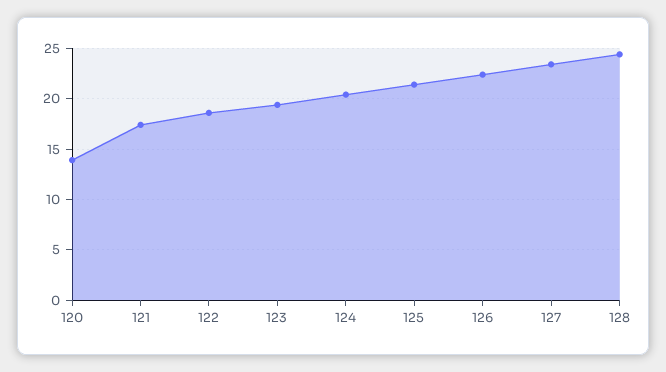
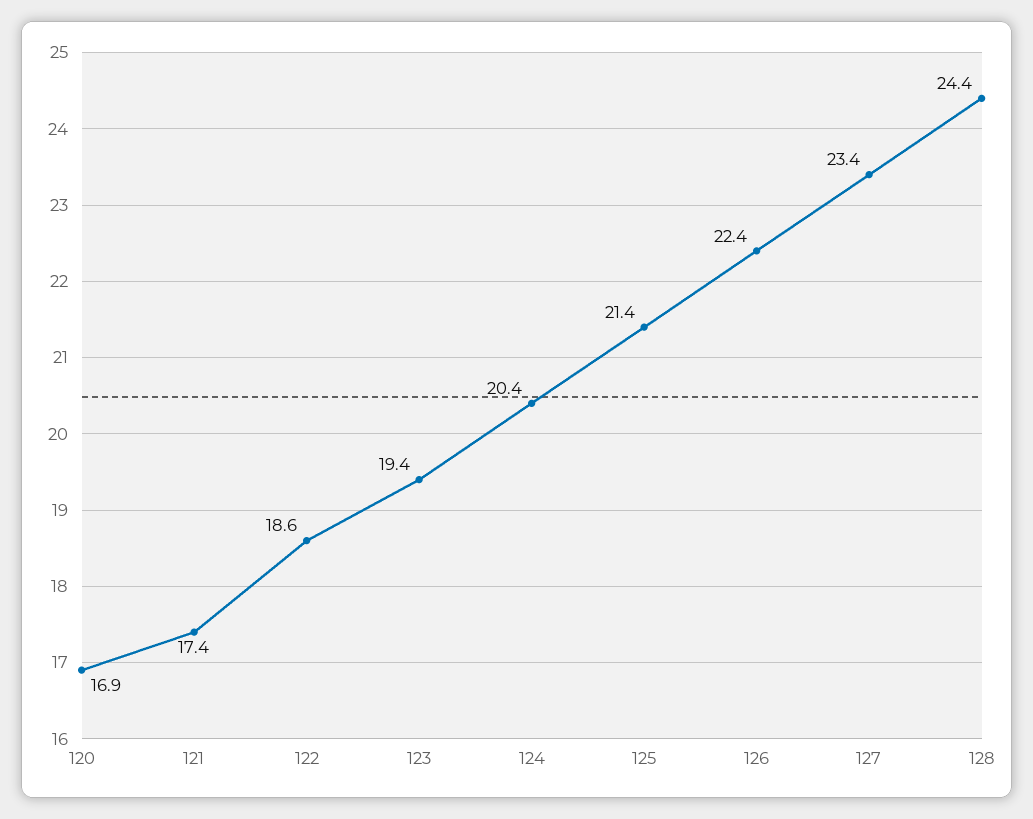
  {
-   "120": 14,
+   "120": 16.9,
    "121": 17.4,
    "122": 18.6,
    "123": 19.4,
    "124": 20.4,
    "125": 21.4,
    "126": 22.4,
    "127": 23.4,
    "128": 24.4
  }

